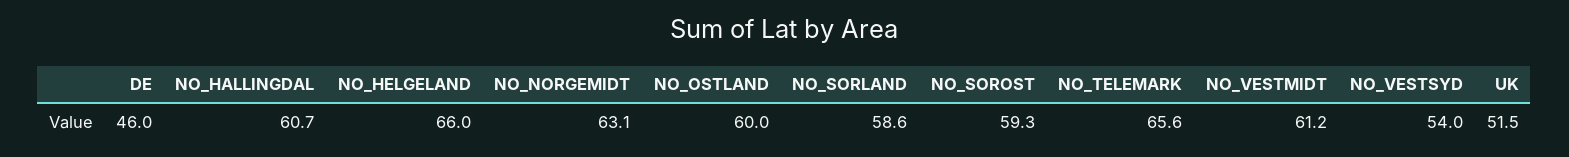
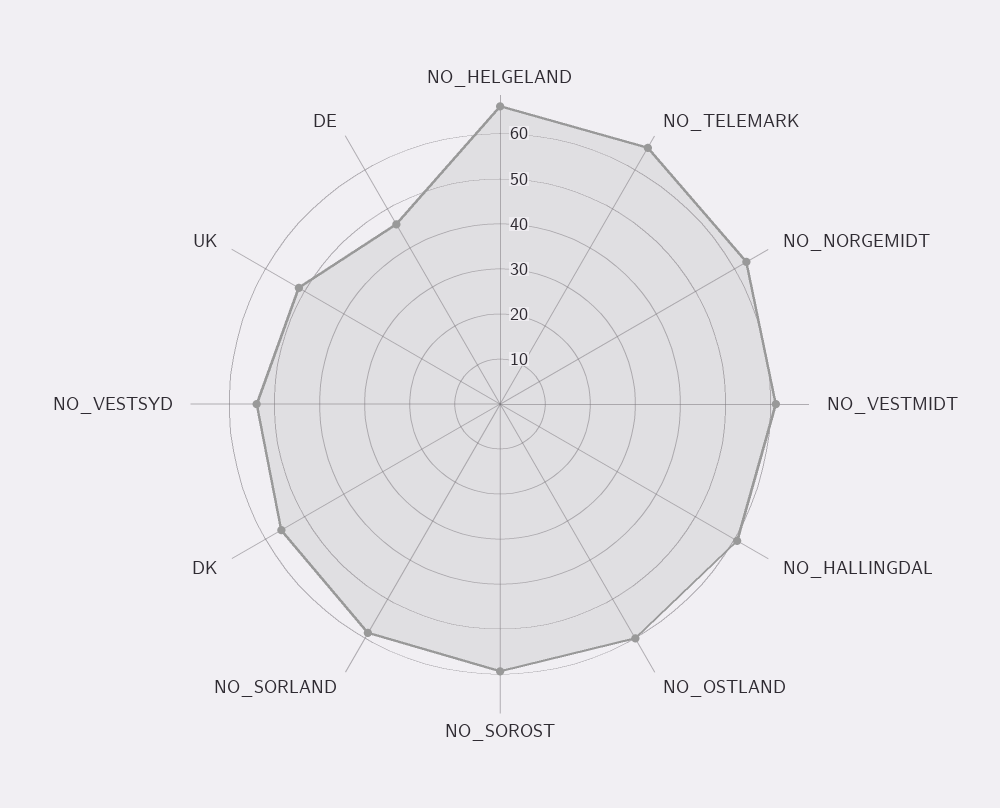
  {
    "DE": 46,
    "NO_HALLINGDAL": 60.7,
    "NO_HELGELAND": 66,
    "NO_NORGEMIDT": 63.1,
    "NO_OSTLAND": 60,
    "NO_SORLAND": 58.6,
    "NO_SOROST": 59.3,
    "NO_TELEMARK": 65.6,
    "NO_VESTMIDT": 61.2,
    "NO_VESTSYD": 54,
-   "UK": 51.5
+   "UK": 51.5,
+   "DK": 56
  }

